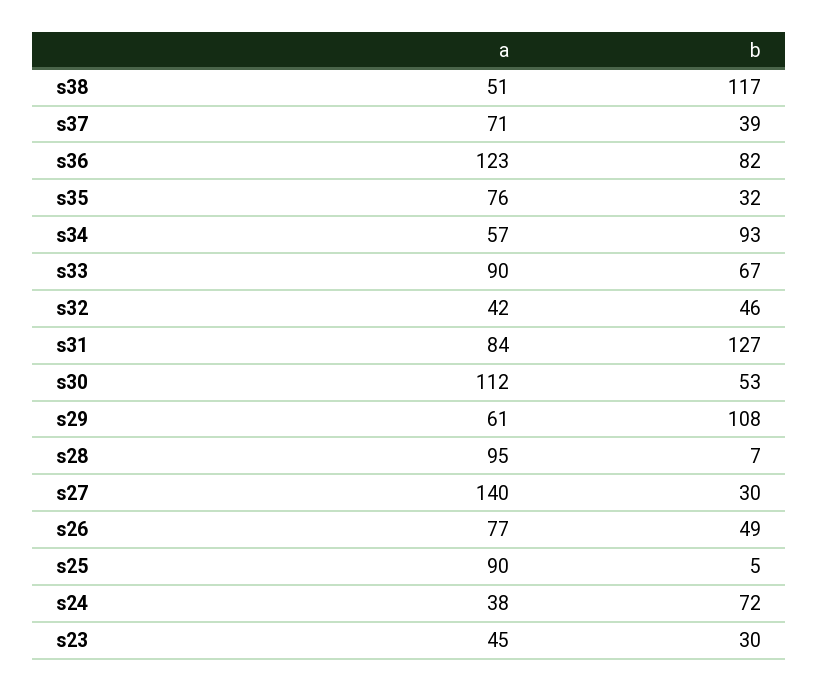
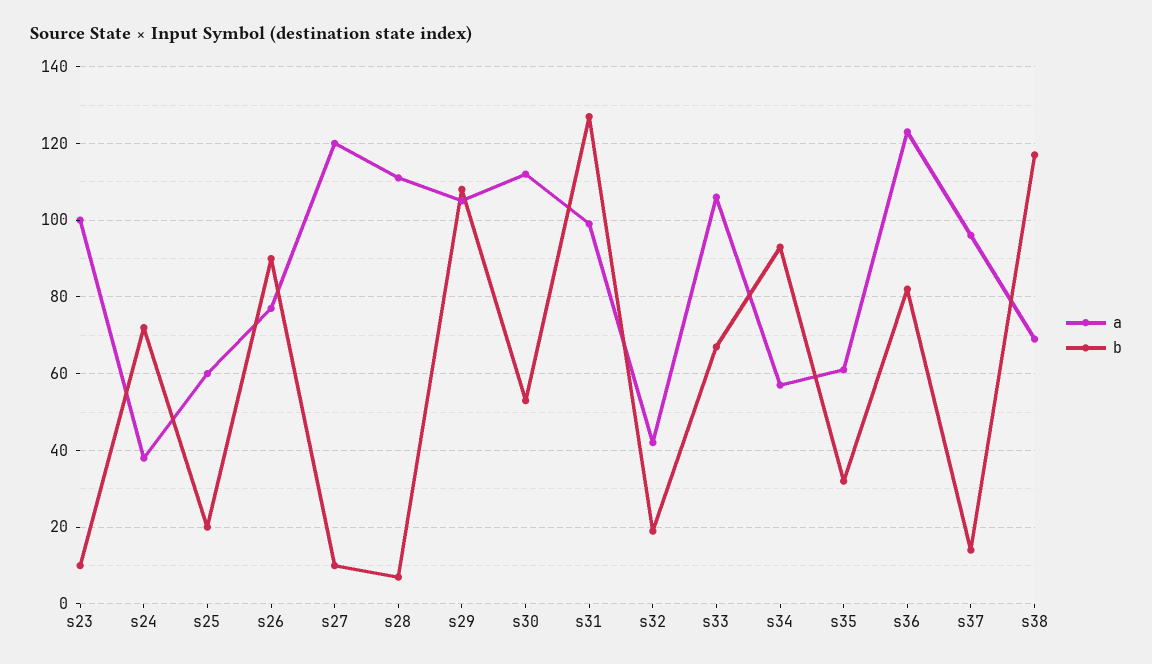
  {
    "a": {
-     "s38": 51,
+     "s38": 70,
-     "s37": 71,
+     "s37": 95,
      "s36": 123,
-     "s35": 76,
+     "s35": 60,
      "s34": 57,
-     "s33": 90,
+     "s33": 105,
      "s32": 42,
-     "s31": 84,
+     "s31": 100,
      "s30": 112,
-     "s29": 61,
+     "s29": 105,
-     "s28": 95,
+     "s28": 110,
-     "s27": 140,
+     "s27": 120,
      "s26": 77,
-     "s25": 90,
+     "s25": 60,
      "s24": 38,
-     "s23": 45
+     "s23": 100
    },
    "b": {
      "s38": 117,
-     "s37": 39,
+     "s37": 15,
      "s36": 82,
      "s35": 32,
      "s34": 93,
      "s33": 67,
-     "s32": 46,
+     "s32": 20,
      "s31": 127,
      "s30": 53,
      "s29": 108,
      "s28": 7,
-     "s27": 30,
+     "s27": 10,
-     "s26": 49,
+     "s26": 90,
-     "s25": 5,
+     "s25": 20,
      "s24": 72,
-     "s23": 30
+     "s23": 10
    }
  }

